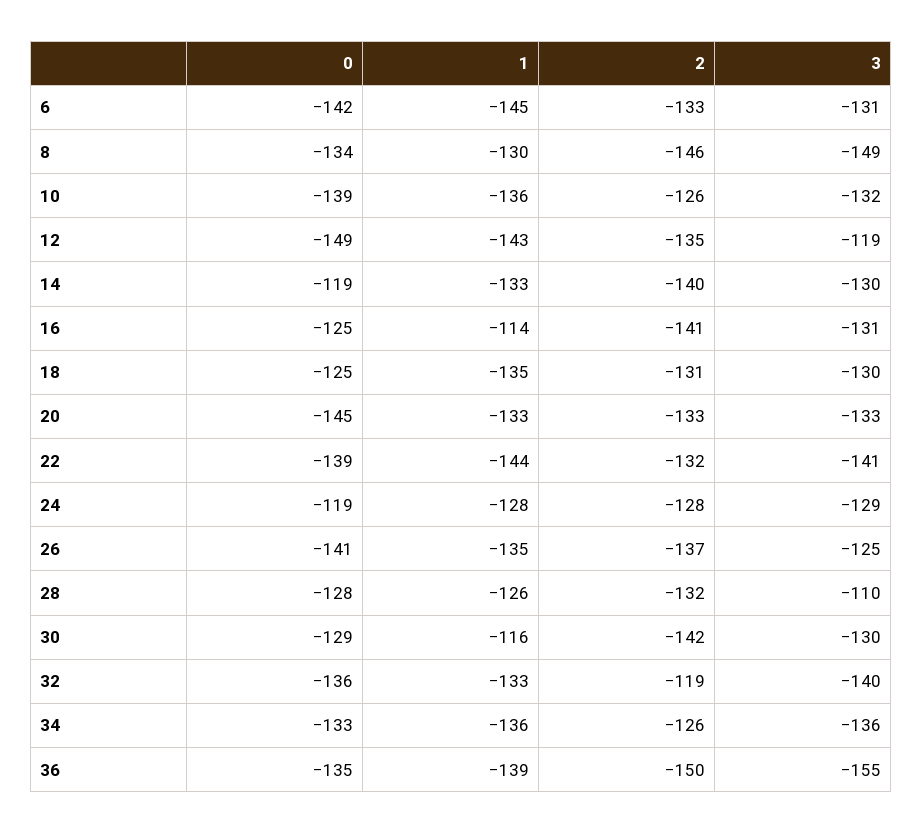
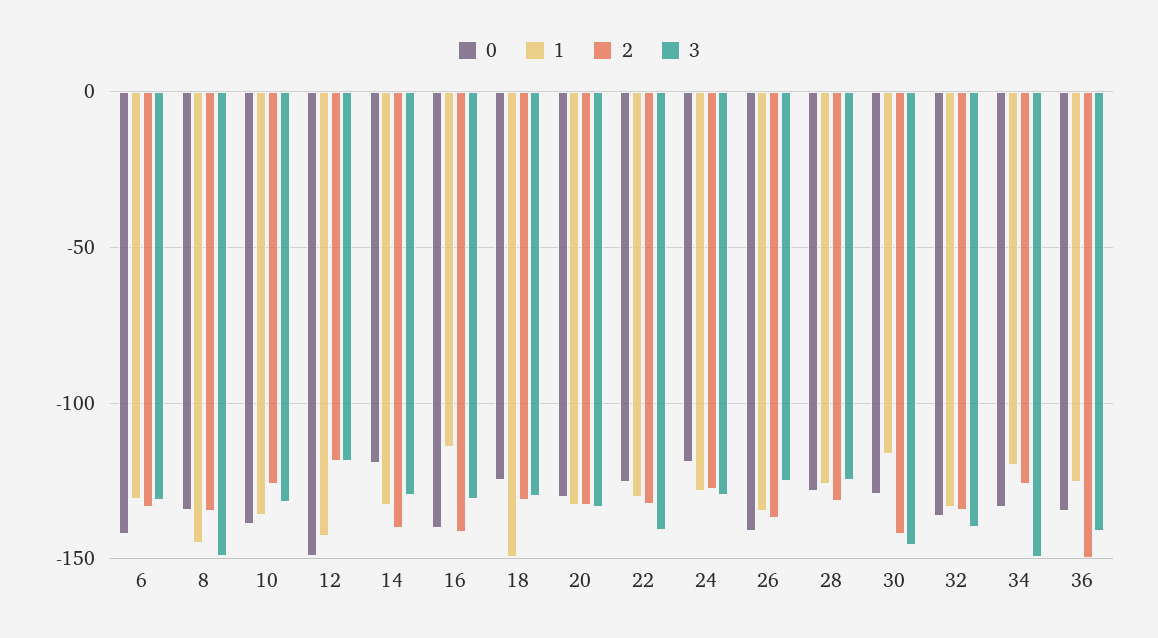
  {
    "0": {
      "6": -142,
      "8": -134,
      "10": -139,
      "12": -149,
      "14": -119,
-     "16": -125,
+     "16": -140,
      "18": -125,
-     "20": -145,
+     "20": -130,
-     "22": -139,
+     "22": -125,
      "24": -119,
      "26": -141,
      "28": -128,
      "30": -129,
      "32": -136,
      "34": -133,
      "36": -135
    },
    "1": {
-     "6": -145,
+     "6": -130,
-     "8": -130,
+     "8": -145,
      "10": -136,
      "12": -143,
      "14": -133,
      "16": -114,
-     "18": -135,
+     "18": -150,
      "20": -133,
-     "22": -144,
+     "22": -130,
      "24": -128,
      "26": -135,
      "28": -126,
      "30": -116,
      "32": -133,
-     "34": -136,
+     "34": -120,
-     "36": -139
+     "36": -125
    },
    "2": {
      "6": -133,
-     "8": -146,
+     "8": -135,
      "10": -126,
-     "12": -135,
+     "12": -120,
      "14": -140,
      "16": -141,
      "18": -131,
      "20": -133,
      "22": -132,
      "24": -128,
      "26": -137,
      "28": -132,
      "30": -142,
-     "32": -119,
+     "32": -135,
      "34": -126,
      "36": -150
    },
    "3": {
      "6": -131,
      "8": -149,
      "10": -132,
      "12": -119,
      "14": -130,
      "16": -131,
      "18": -130,
      "20": -133,
      "22": -141,
      "24": -129,
      "26": -125,
-     "28": -110,
+     "28": -125,
-     "30": -130,
+     "30": -145,
      "32": -140,
-     "34": -136,
+     "34": -150,
-     "36": -155
+     "36": -140
    }
  }

